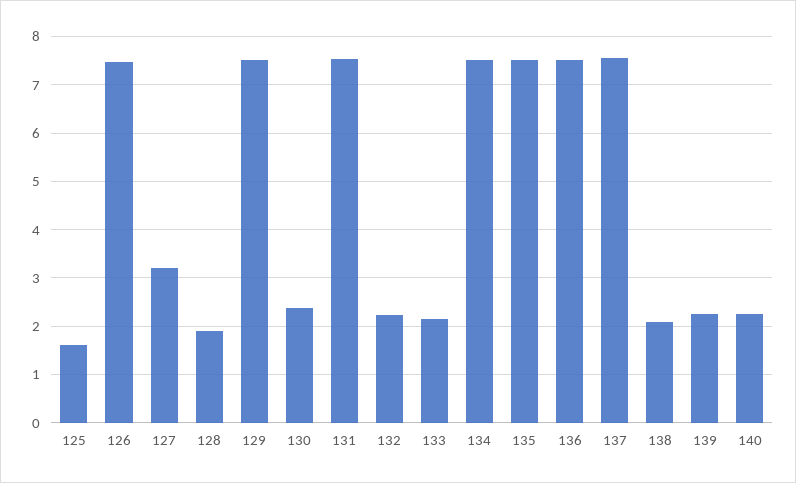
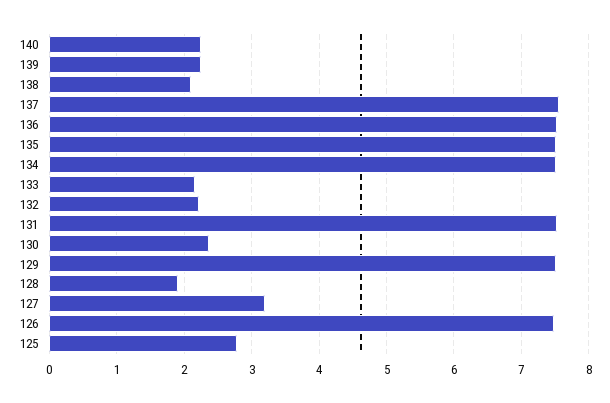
  {
-   "125": 1.6,
+   "125": 2.8,
    "126": 7.5,
    "127": 3.2,
    "128": 1.9,
    "129": 7.5,
    "130": 2.4,
    "131": 7.5,
    "132": 2.2,
    "133": 2.2,
    "134": 7.5,
    "135": 7.5,
    "136": 7.5,
    "137": 7.6,
    "138": 2.1,
    "139": 2.3,
    "140": 2.2
  }

